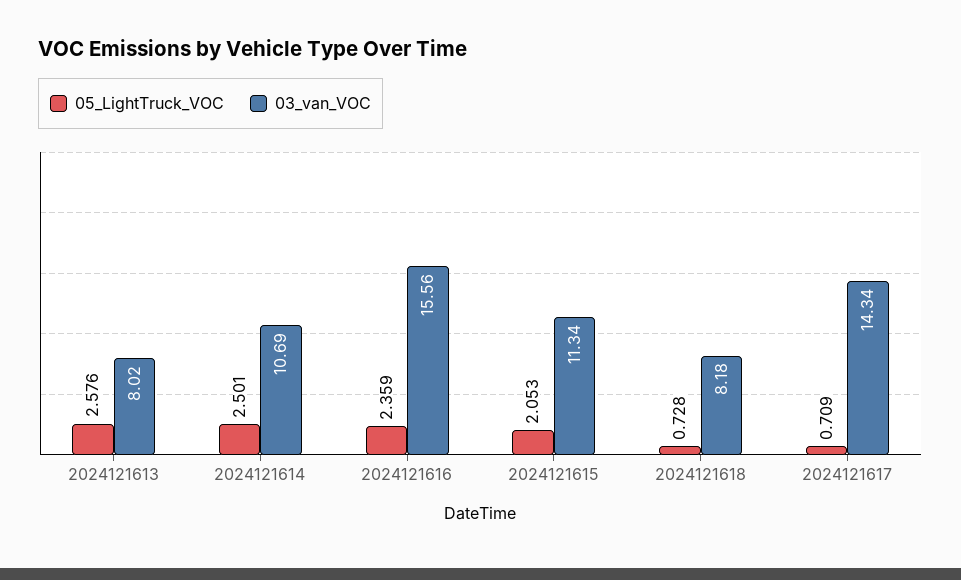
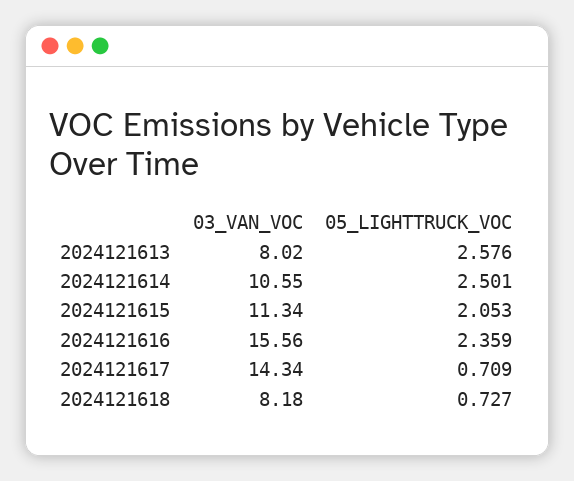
  {
    "05_LightTruck_VOC": {
      "2024121613": 2.576,
      "2024121614": 2.501,
      "2024121616": 2.359,
      "2024121615": 2.053,
-     "2024121618": 0.728,
+     "2024121618": 0.727,
      "2024121617": 0.709
    },
    "03_van_VOC": {
      "2024121613": 8.02,
-     "2024121614": 10.69,
+     "2024121614": 10.55,
      "2024121616": 15.56,
      "2024121615": 11.34,
      "2024121618": 8.18,
      "2024121617": 14.34
    }
  }

